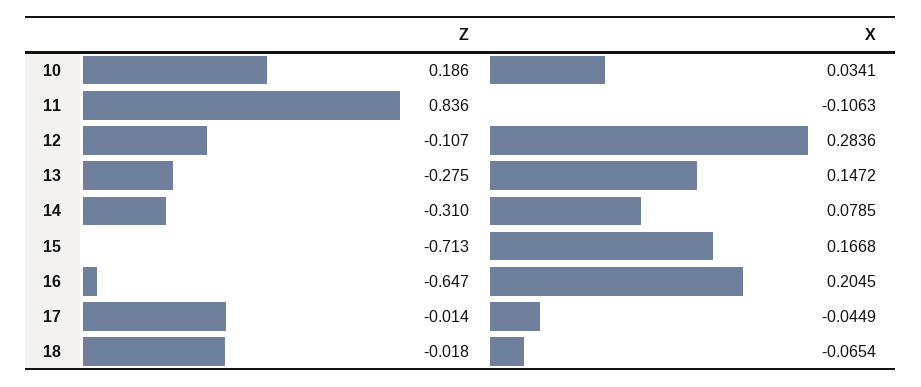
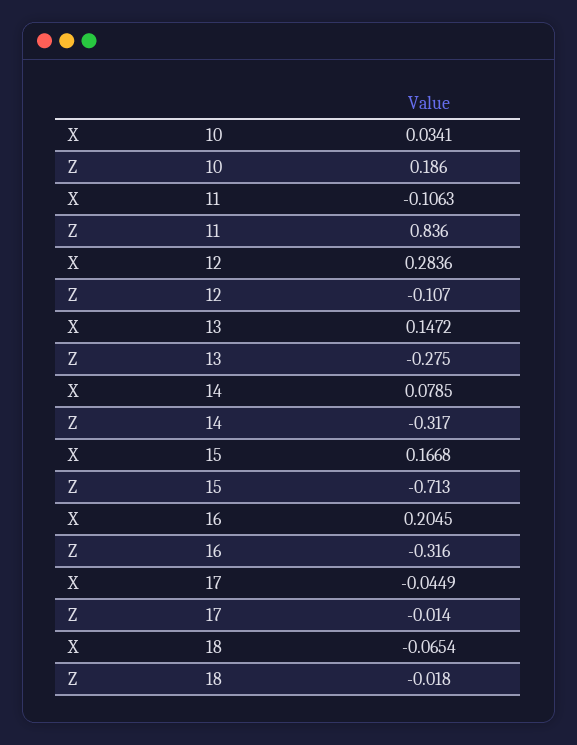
  {
    "Z": {
      "10": 0.186,
      "11": 0.836,
      "12": -0.107,
      "13": -0.275,
-     "14": -0.31,
+     "14": -0.317,
      "15": -0.713,
-     "16": -0.647,
+     "16": -0.316,
      "17": -0.014,
      "18": -0.018
    },
    "X": {
      "10": 0.0341,
      "11": -0.1063,
      "12": 0.2836,
      "13": 0.1472,
      "14": 0.0785,
      "15": 0.1668,
      "16": 0.2045,
      "17": -0.0449,
      "18": -0.0654
    }
  }

